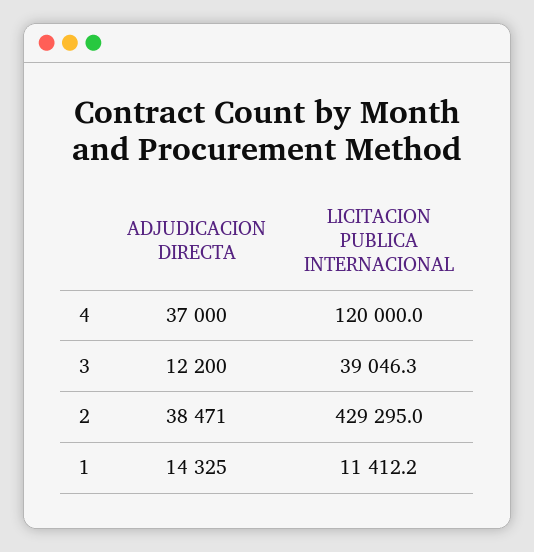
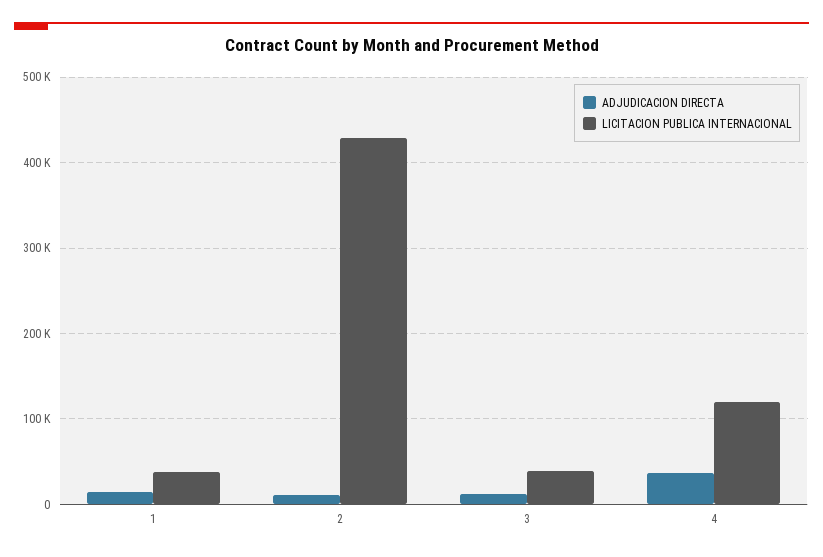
  {
    "ADJUDICACION DIRECTA": {
      "4": 37000,
      "3": 12200,
-     "2": 38471,
+     "2": 10000,
      "1": 14325
    },
    "LICITACION PUBLICA INTERNACIONAL": {
      "4": 120000,
      "3": 39046.3,
      "2": 429295,
-     "1": 11412.2
+     "1": 40000
    }
  }

